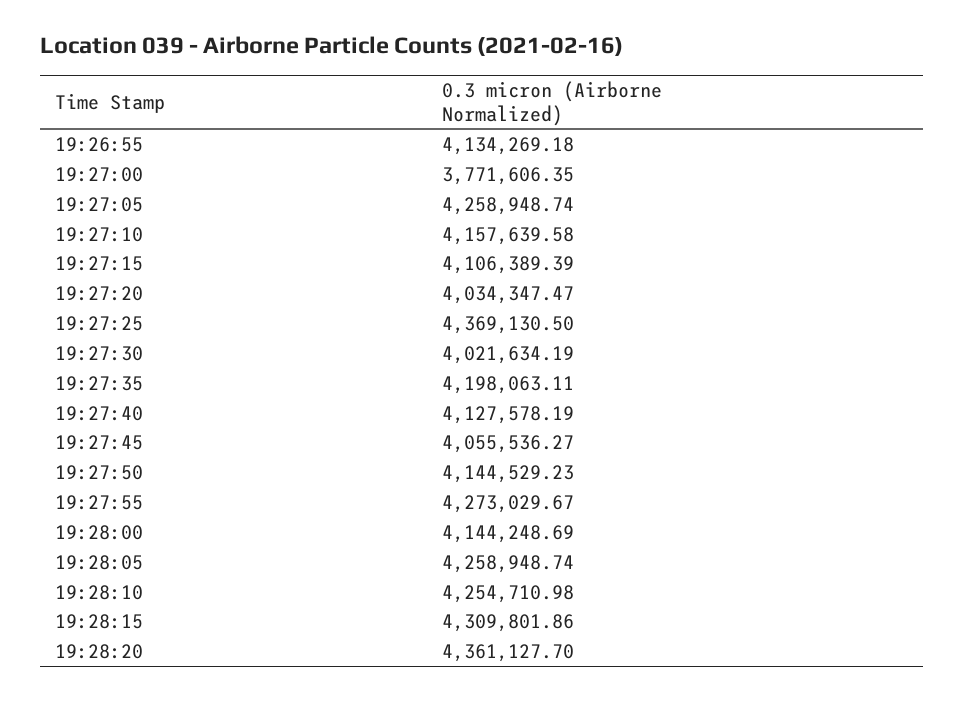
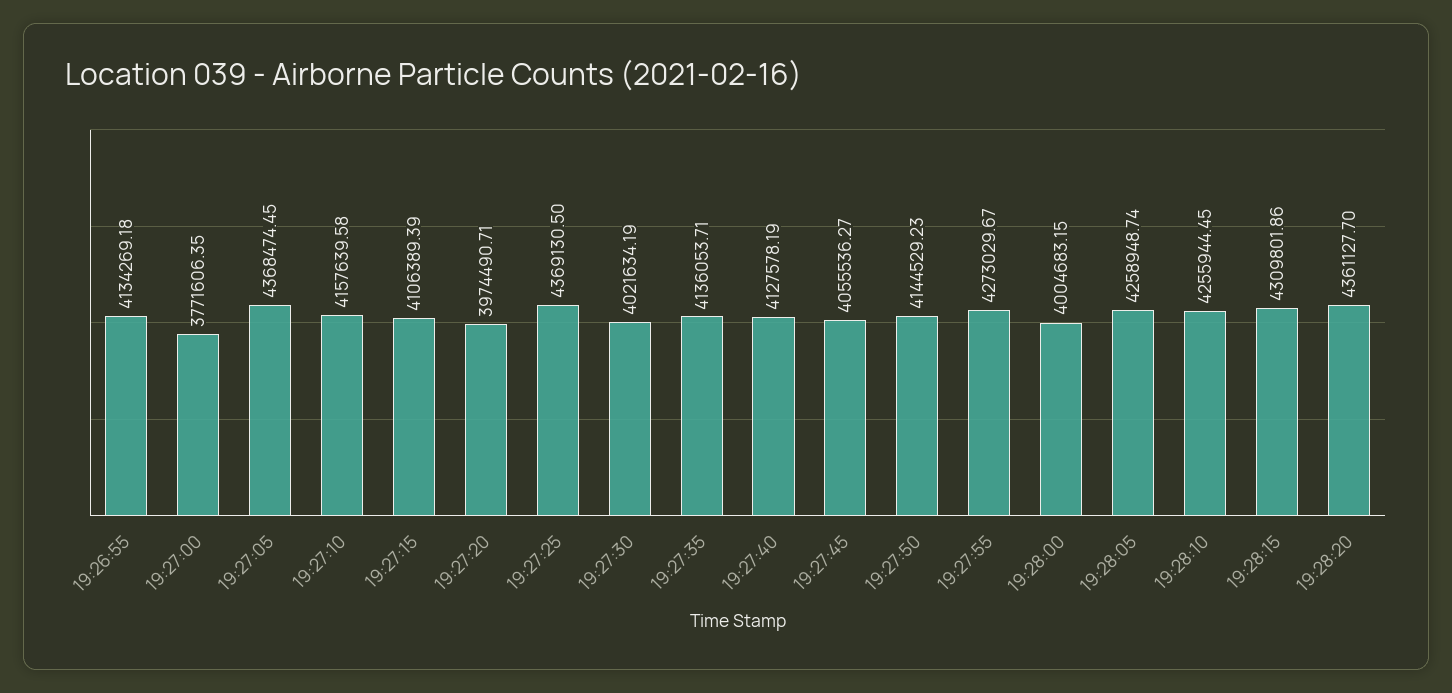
  {
    "19:26:55": 4134269.18,
    "19:27:00": 3771606.35,
-   "19:27:05": 4258948.74,
+   "19:27:05": 4368474.45,
    "19:27:10": 4157639.58,
    "19:27:15": 4106389.39,
-   "19:27:20": 4034347.47,
+   "19:27:20": 3974490.71,
    "19:27:25": 4369130.5,
    "19:27:30": 4021634.19,
-   "19:27:35": 4198063.11,
+   "19:27:35": 4136053.71,
    "19:27:40": 4127578.19,
    "19:27:45": 4055536.27,
    "19:27:50": 4144529.23,
    "19:27:55": 4273029.67,
-   "19:28:00": 4144248.69,
+   "19:28:00": 4004683.15,
    "19:28:05": 4258948.74,
-   "19:28:10": 4254710.98,
+   "19:28:10": 4255944.45,
    "19:28:15": 4309801.86,
    "19:28:20": 4361127.7
  }

